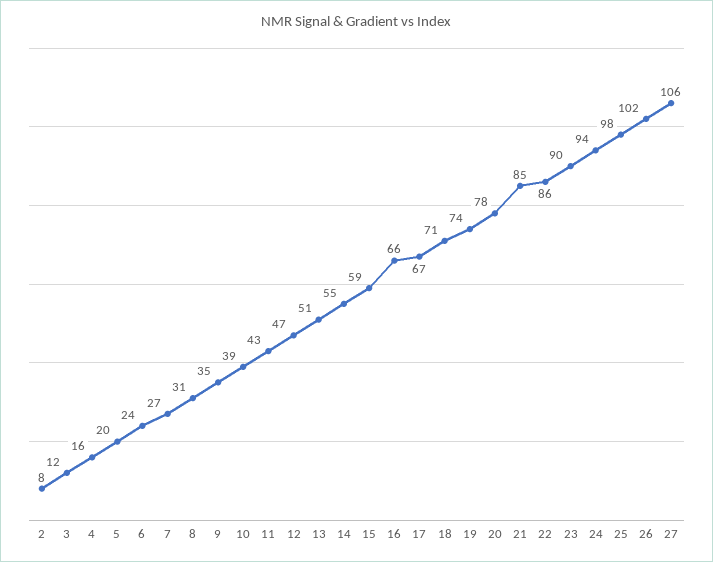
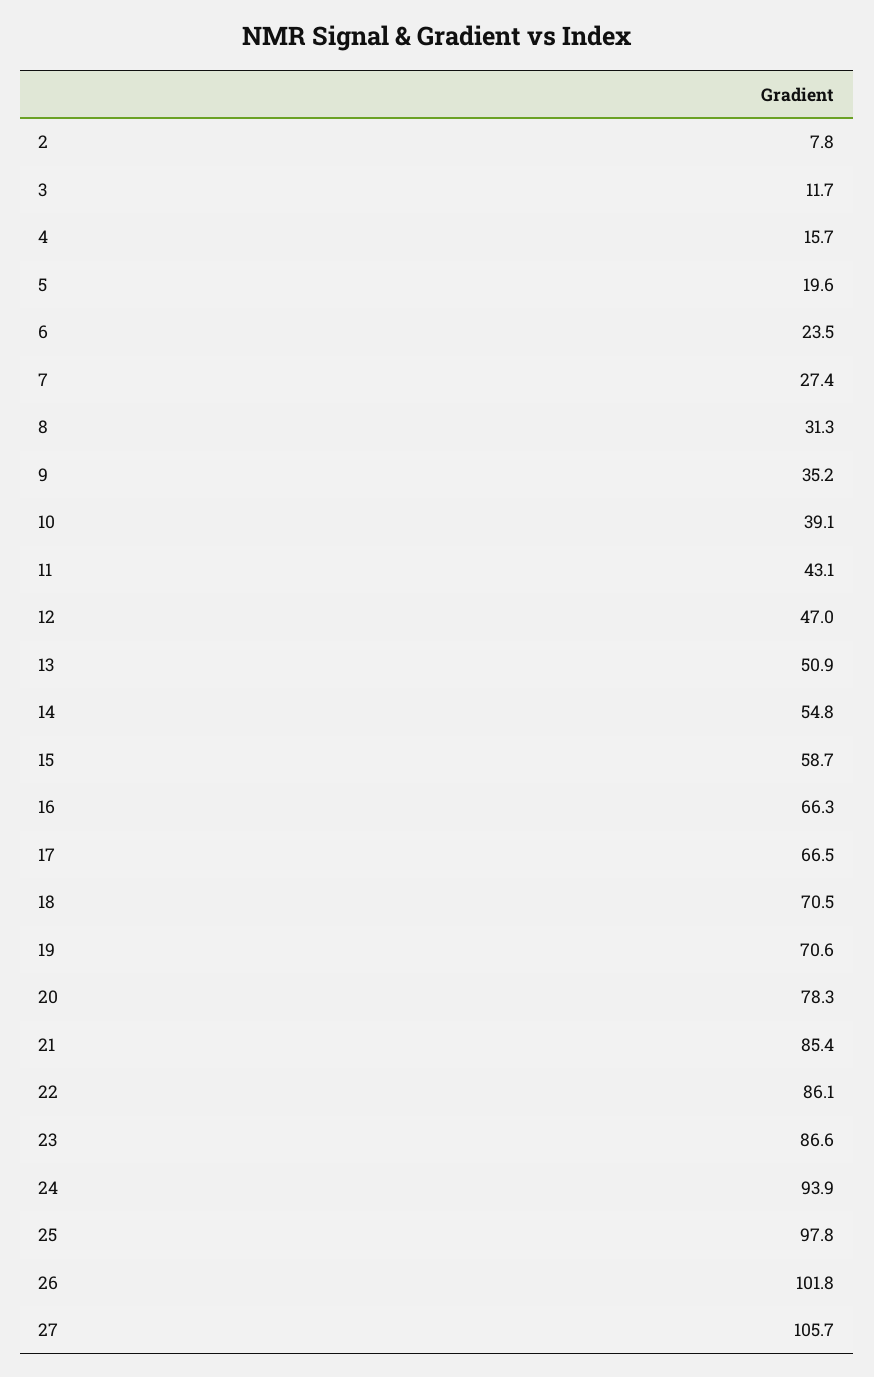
  {
    "2": 7.8,
    "3": 11.7,
    "4": 15.7,
    "5": 19.6,
    "6": 23.5,
    "7": 27.4,
    "8": 31.3,
    "9": 35.2,
    "10": 39.1,
    "11": 43.1,
    "12": 47,
    "13": 50.9,
    "14": 54.8,
    "15": 58.7,
    "16": 66.3,
    "17": 66.5,
    "18": 70.5,
-   "19": 74,
+   "19": 70.6,
    "20": 78.3,
    "21": 85.4,
    "22": 86.1,
-   "23": 90,
+   "23": 86.6,
    "24": 93.9,
    "25": 97.8,
    "26": 101.8,
    "27": 105.7
  }

